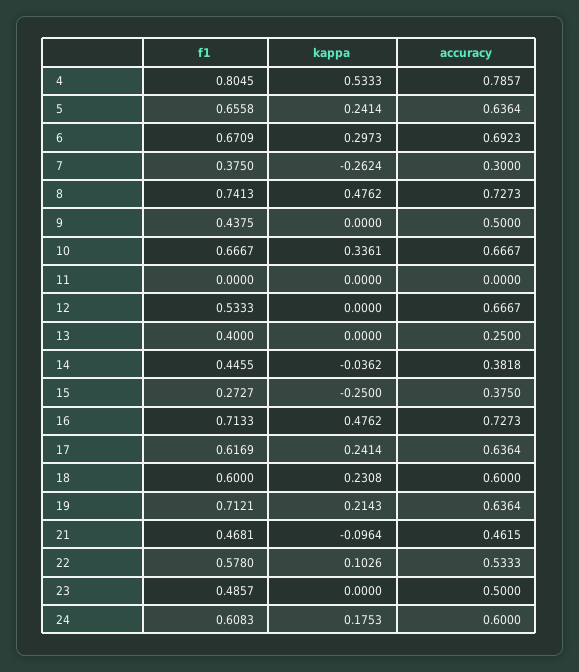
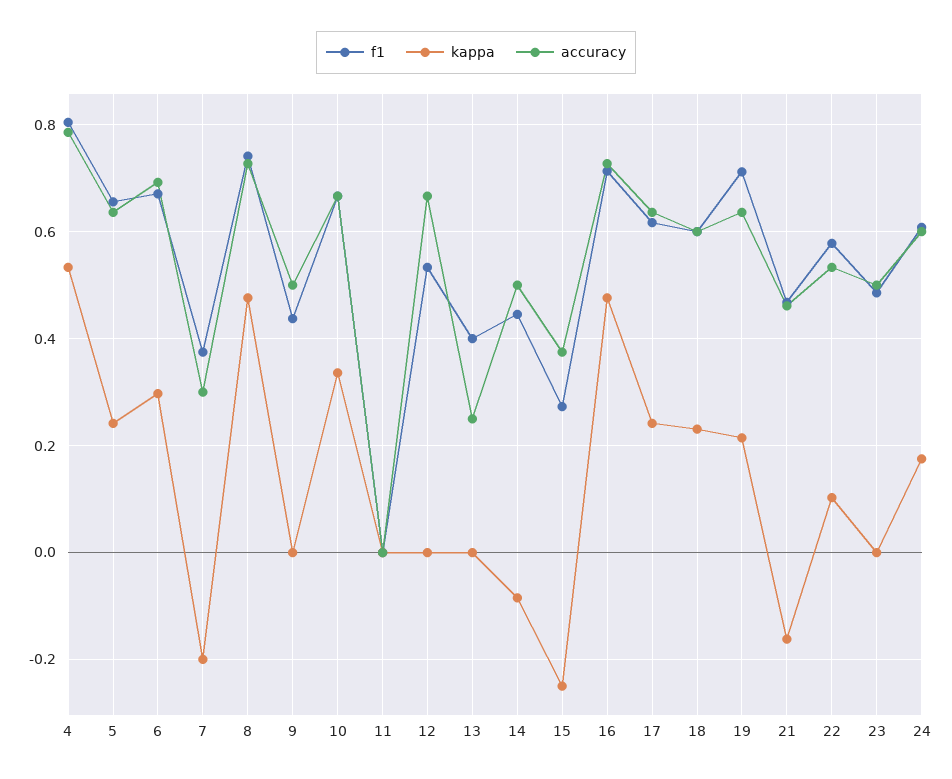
  {
    "f1": {
      "4": 0.8045,
      "5": 0.6558,
      "6": 0.6709,
      "7": 0.375,
      "8": 0.7413,
      "9": 0.4375,
      "10": 0.6667,
      "11": 0,
      "12": 0.5333,
      "13": 0.4,
      "14": 0.4455,
      "15": 0.2727,
      "16": 0.7133,
      "17": 0.6169,
      "18": 0.6,
      "19": 0.7121,
      "21": 0.4681,
      "22": 0.578,
      "23": 0.4857,
      "24": 0.6083
    },
    "kappa": {
      "4": 0.5333,
      "5": 0.2414,
      "6": 0.2973,
-     "7": -0.2624,
+     "7": -0.2,
      "8": 0.4762,
      "9": 0,
      "10": 0.3361,
      "11": 0,
      "12": 0,
      "13": 0,
-     "14": -0.0362,
+     "14": -0.08,
      "15": -0.25,
      "16": 0.4762,
      "17": 0.2414,
      "18": 0.2308,
      "19": 0.2143,
-     "21": -0.0964,
+     "21": -0.16,
      "22": 0.1026,
      "23": 0,
      "24": 0.1753
    },
    "accuracy": {
      "4": 0.7857,
      "5": 0.6364,
      "6": 0.6923,
      "7": 0.3,
      "8": 0.7273,
      "9": 0.5,
      "10": 0.6667,
      "11": 0,
      "12": 0.6667,
      "13": 0.25,
-     "14": 0.3818,
+     "14": 0.5,
      "15": 0.375,
      "16": 0.7273,
      "17": 0.6364,
      "18": 0.6,
      "19": 0.6364,
      "21": 0.4615,
      "22": 0.5333,
      "23": 0.5,
      "24": 0.6
    }
  }

